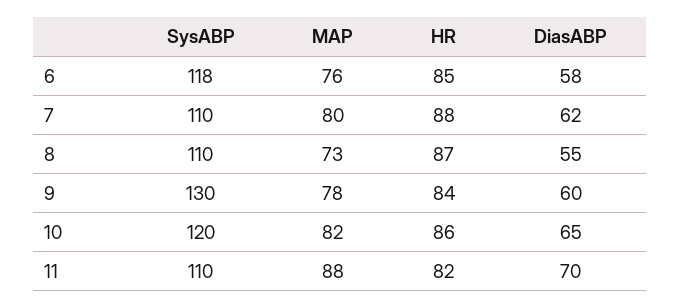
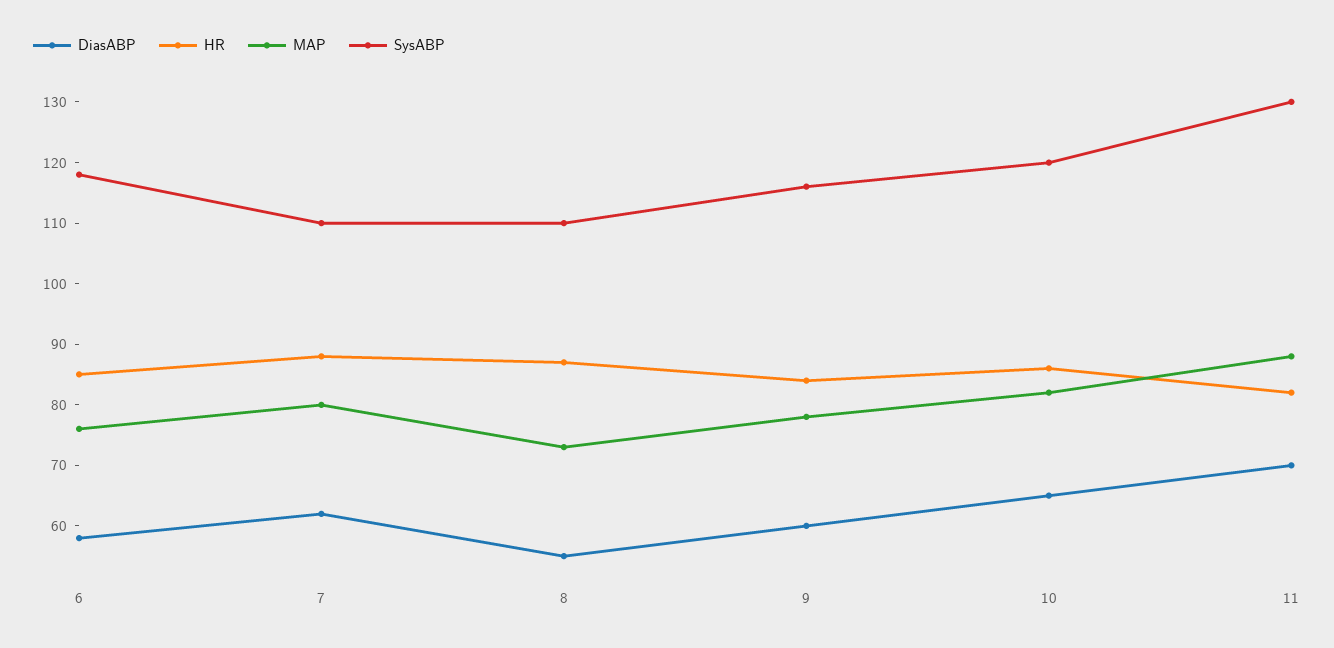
  {
    "SysABP": {
      "6": 118,
      "7": 110,
      "8": 110,
-     "9": 130,
+     "9": 115,
      "10": 120,
-     "11": 110
+     "11": 130
    },
    "MAP": {
      "6": 76,
      "7": 80,
      "8": 73,
      "9": 78,
      "10": 82,
      "11": 88
    },
    "HR": {
      "6": 85,
      "7": 88,
      "8": 87,
      "9": 84,
      "10": 86,
      "11": 82
    },
    "DiasABP": {
      "6": 58,
      "7": 62,
      "8": 55,
      "9": 60,
      "10": 65,
      "11": 70
    }
  }

